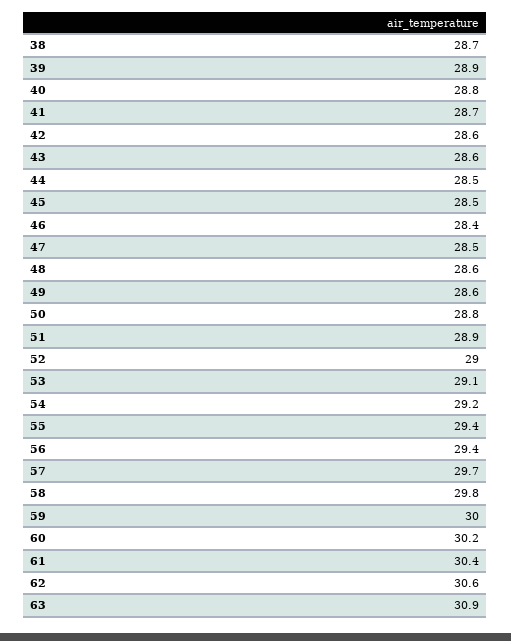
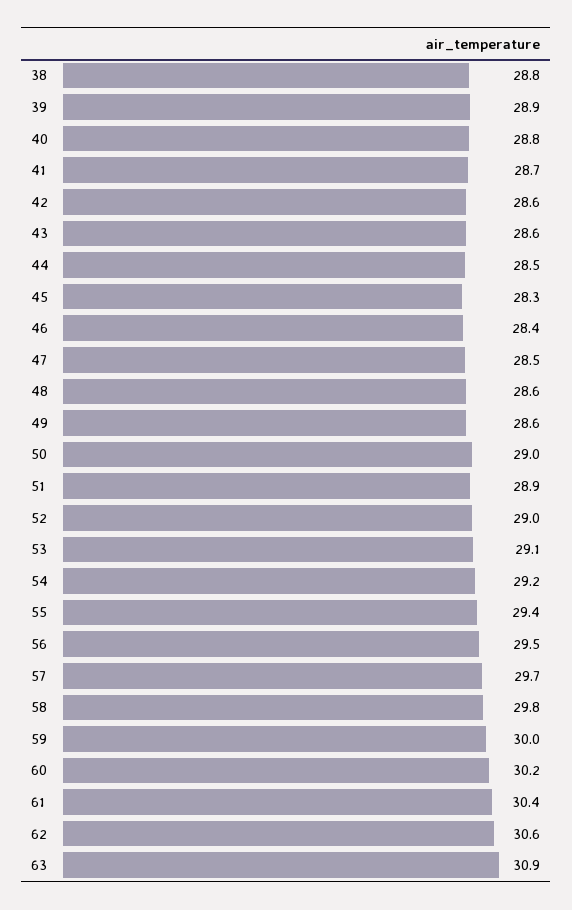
  {
-   "38": 28.7,
+   "38": 28.8,
    "39": 28.9,
    "40": 28.8,
    "41": 28.7,
    "42": 28.6,
    "43": 28.6,
    "44": 28.5,
-   "45": 28.5,
+   "45": 28.3,
    "46": 28.4,
    "47": 28.5,
    "48": 28.6,
    "49": 28.6,
-   "50": 28.8,
+   "50": 29,
    "51": 28.9,
    "52": 29,
    "53": 29.1,
    "54": 29.2,
    "55": 29.4,
-   "56": 29.4,
+   "56": 29.5,
    "57": 29.7,
    "58": 29.8,
    "59": 30,
    "60": 30.2,
    "61": 30.4,
    "62": 30.6,
    "63": 30.9
  }

